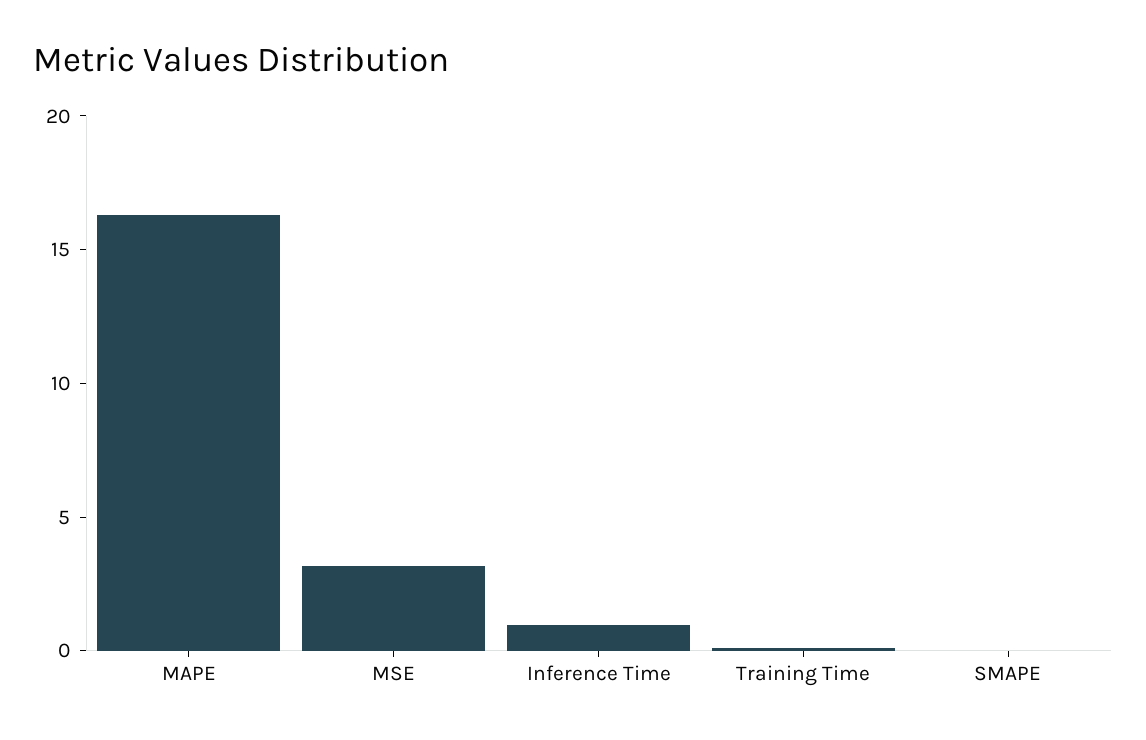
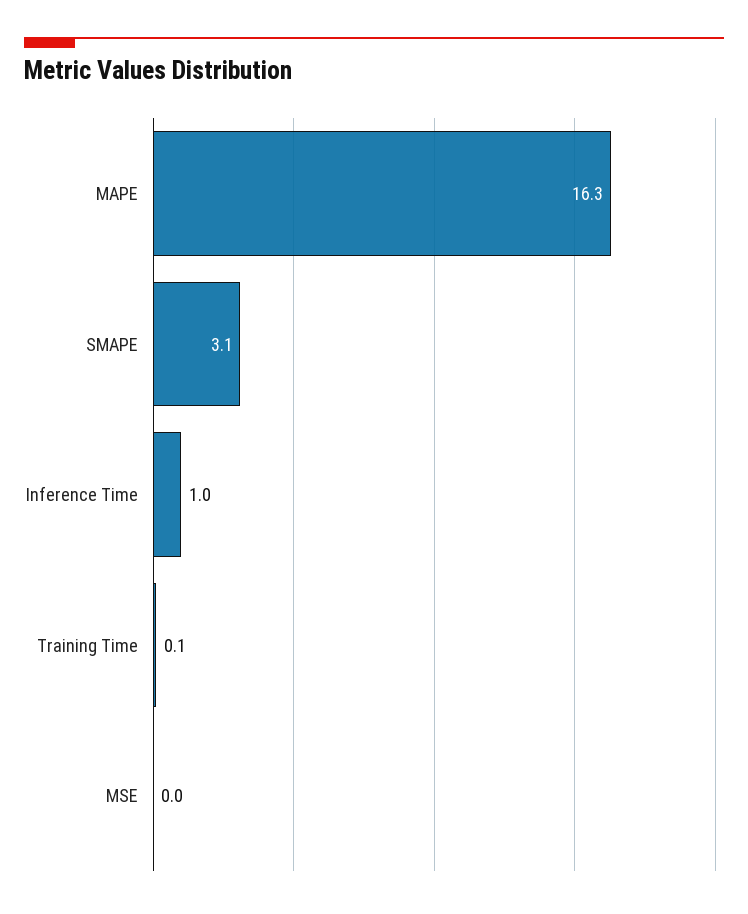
  {
    "MAPE": 16.3,
-   "MSE": 3,
+   "MSE": 0,
    "Inference Time": 1,
    "Training Time": 0.1,
-   "SMAPE": 0
+   "SMAPE": 3.1
  }

